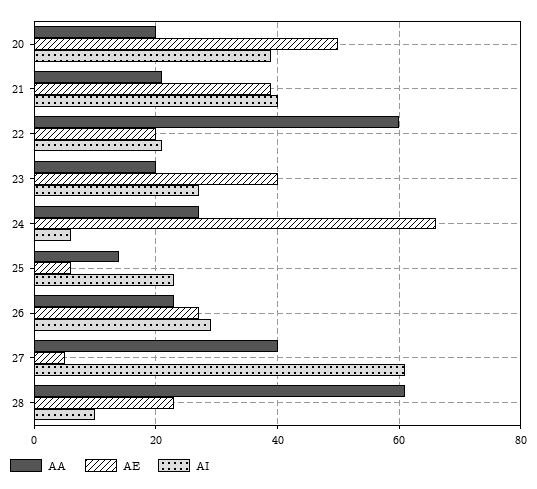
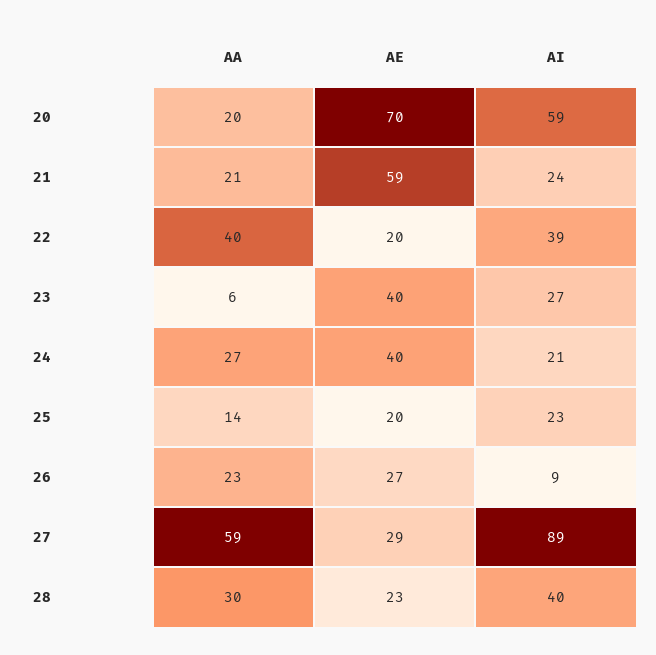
  {
    "AA": {
      "20": 20,
      "21": 21,
-     "22": 60,
+     "22": 40,
-     "23": 20,
+     "23": 6,
      "24": 27,
      "25": 14,
      "26": 23,
-     "27": 40,
+     "27": 59,
-     "28": 60
+     "28": 30
    },
    "AE": {
-     "20": 50,
+     "20": 70,
-     "21": 40,
+     "21": 59,
      "22": 20,
      "23": 40,
-     "24": 65,
+     "24": 40,
-     "25": 5,
+     "25": 20,
      "26": 27,
-     "27": 5,
+     "27": 29,
      "28": 23
    },
    "AI": {
-     "20": 40,
+     "20": 59,
-     "21": 40,
+     "21": 24,
-     "22": 20,
+     "22": 39,
      "23": 27,
-     "24": 5,
+     "24": 21,
      "25": 23,
-     "26": 30,
+     "26": 9,
-     "27": 60,
+     "27": 89,
-     "28": 10
+     "28": 40
    }
  }

